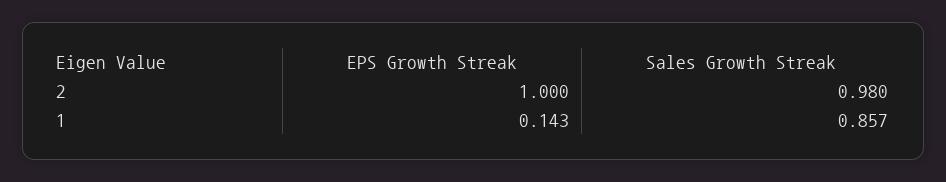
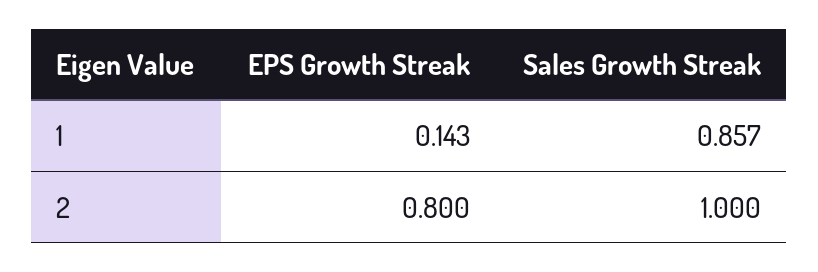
  {
    "EPS Growth Streak": {
-     "2": 1,
+     "2": 0.8,
      "1": 0.143
    },
    "Sales Growth Streak": {
-     "2": 0.98,
+     "2": 1,
      "1": 0.857
    }
  }

